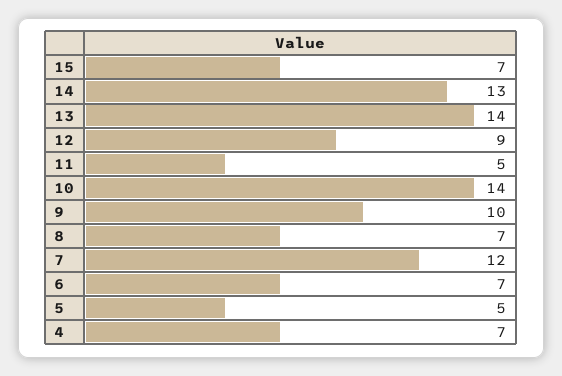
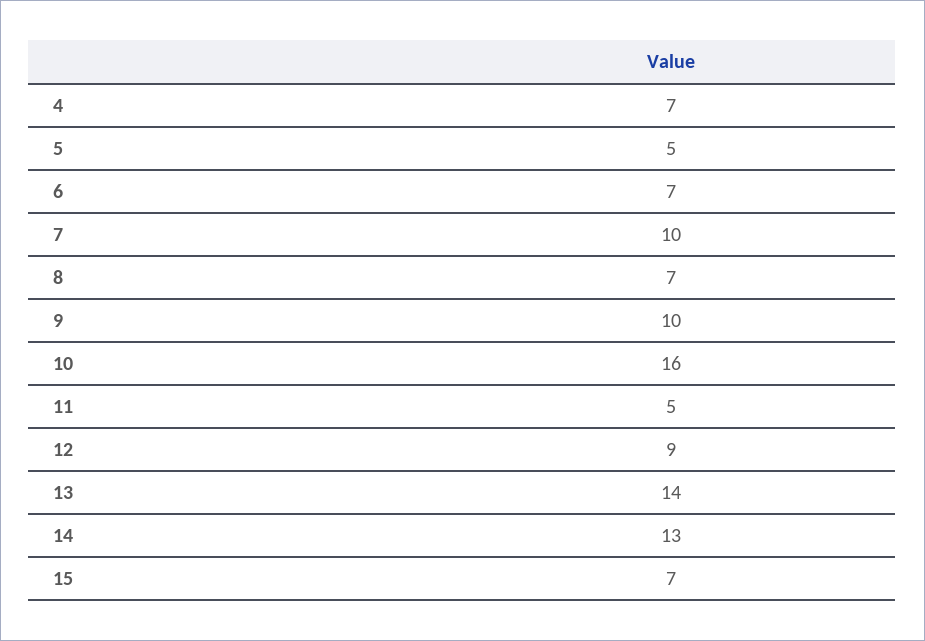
  {
    "15": 7,
    "14": 13,
    "13": 14,
    "12": 9,
    "11": 5,
-   "10": 14,
+   "10": 16,
    "9": 10,
    "8": 7,
-   "7": 12,
+   "7": 10,
    "6": 7,
    "5": 5,
    "4": 7
  }

